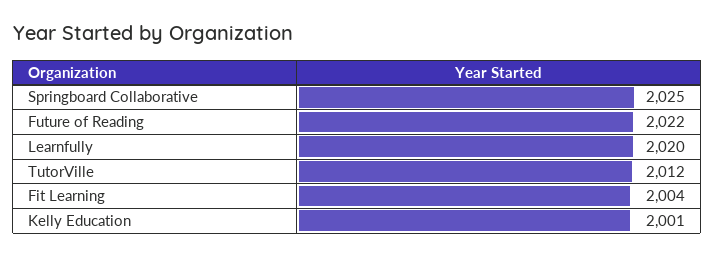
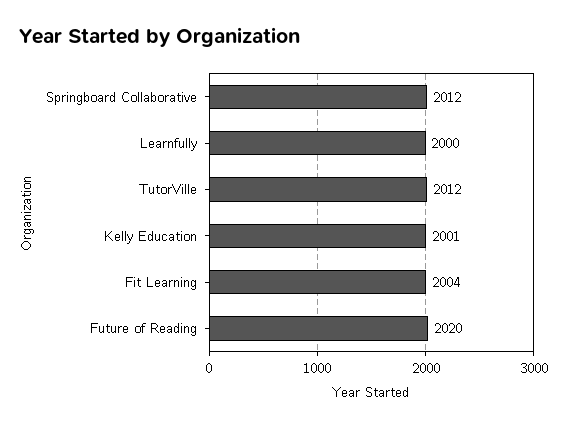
  {
-   "Springboard Collaborative": 2025,
+   "Springboard Collaborative": 2012,
-   "Future of Reading": 2022,
+   "Future of Reading": 2020,
-   "Learnfully": 2020,
+   "Learnfully": 2000,
    "TutorVille": 2012,
    "Fit Learning": 2004,
    "Kelly Education": 2001
  }

